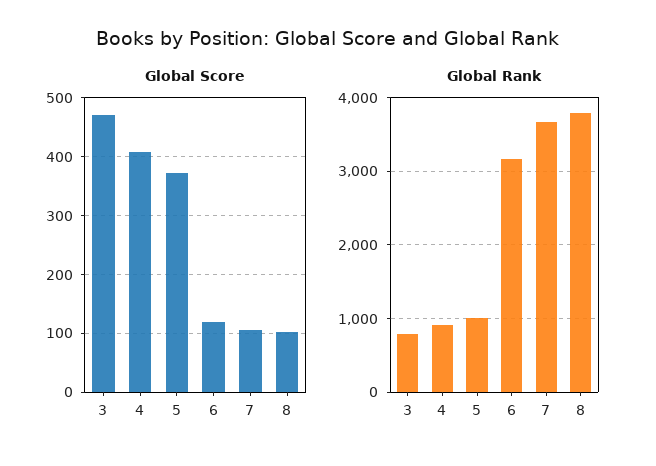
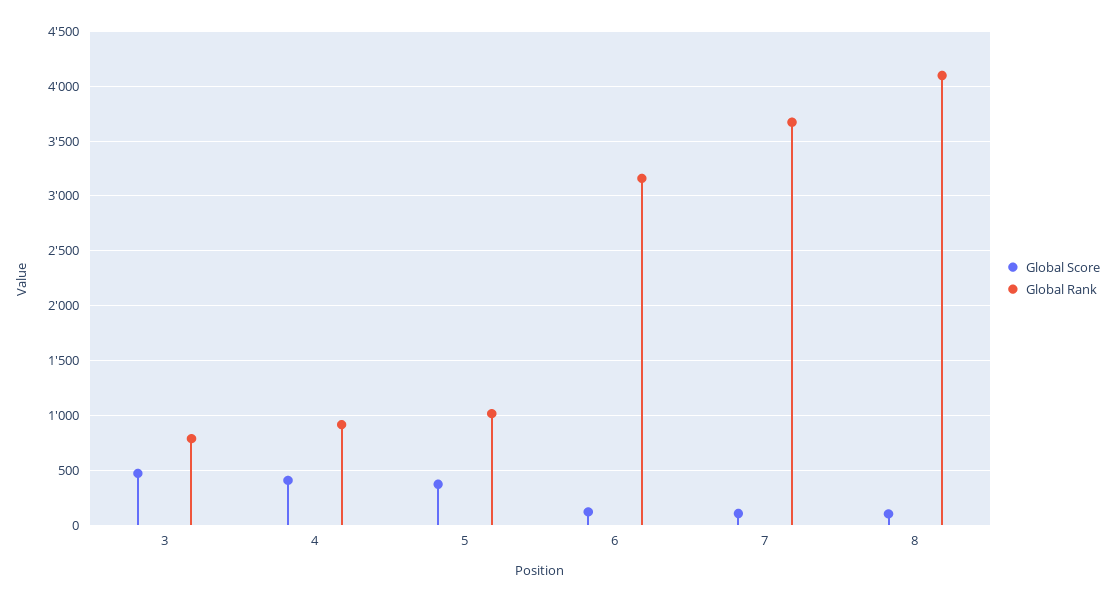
  {
    "Global Score": {
      "3": 480,
      "4": 400,
      "5": 380,
      "6": 120,
      "7": 100,
      "8": 100
    },
    "Global Rank": {
      "3": 800,
      "4": 900,
      "5": 1000,
      "6": 3200,
      "7": 3700,
-     "8": 3800
+     "8": 4100
    }
  }

